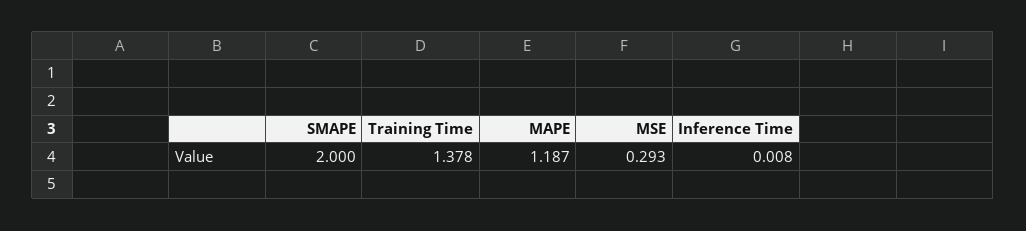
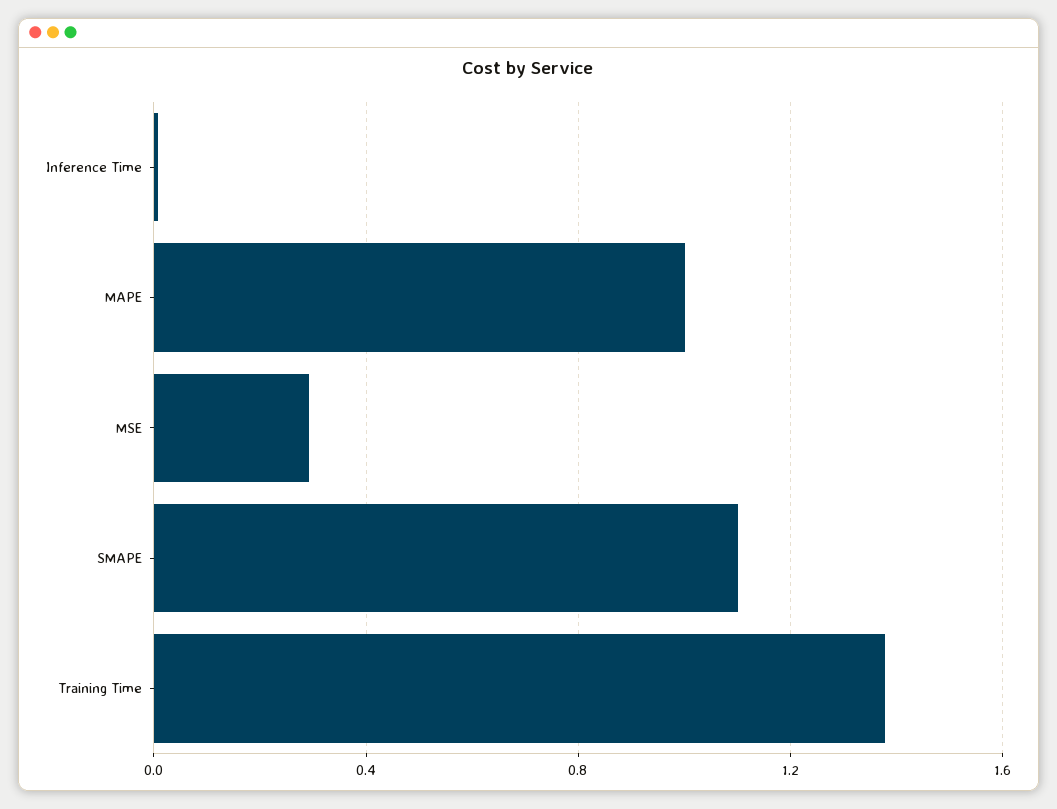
  {
-   "SMAPE": 2,
+   "SMAPE": 1.1,
    "Training Time": 1.378,
-   "MAPE": 1.187,
+   "MAPE": 1,
    "MSE": 0.293,
    "Inference Time": 0.008
  }

